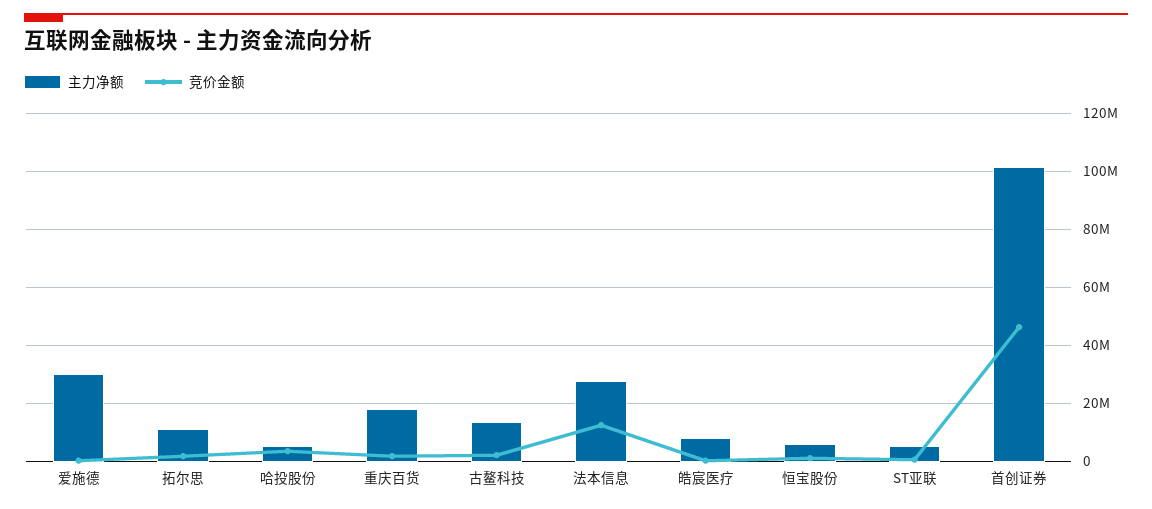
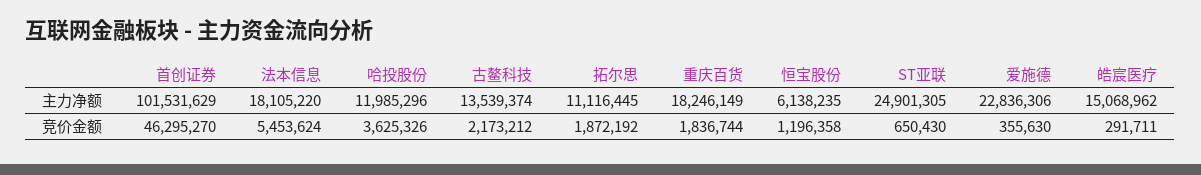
  {
    "主力净额": {
-     "爱施德": 30000000,
+     "爱施德": 22836306,
      "拓尔思": 11116445,
-     "哈投股份": 5000000,
+     "哈投股份": 11985296,
      "重庆百货": 18246149,
      "古鳌科技": 13539374,
-     "法本信息": 27500000,
+     "法本信息": 18105220,
-     "皓宸医疗": 7500000,
+     "皓宸医疗": 15068962,
      "恒宝股份": 6138235,
-     "ST亚联": 5000000,
+     "ST亚联": 24901305,
      "首创证券": 101531629
    },
    "竞价金额": {
      "爱施德": 355630,
      "拓尔思": 1872192,
      "哈投股份": 3625326,
      "重庆百货": 1836744,
      "古鳌科技": 2173212,
-     "法本信息": 12500000,
+     "法本信息": 5453624,
      "皓宸医疗": 291711,
      "恒宝股份": 1196358,
      "ST亚联": 650430,
      "首创证券": 46295270
    }
  }

